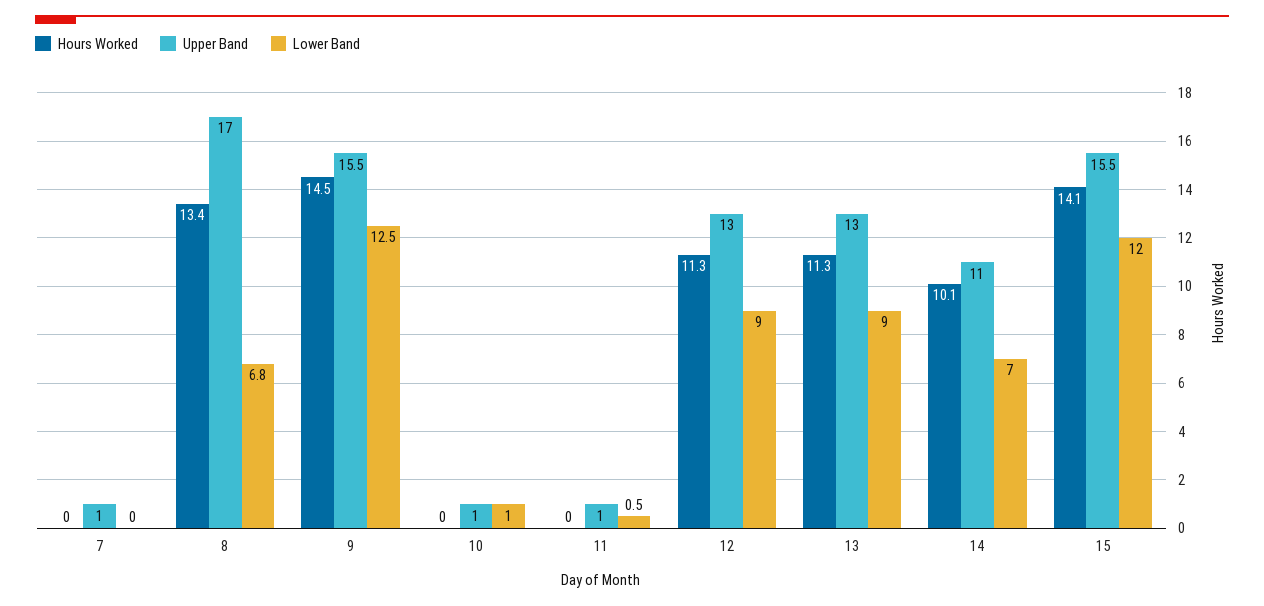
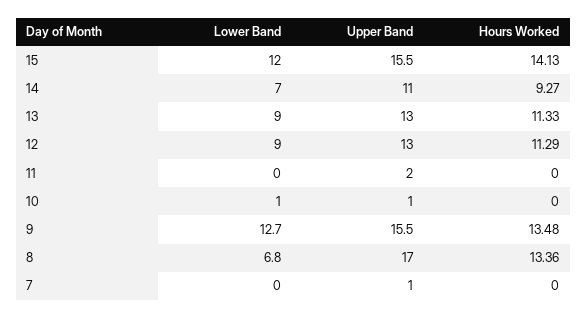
  {
    "Hours Worked": {
      "7": 0,
      "8": 13.36,
-     "9": 14.5,
+     "9": 13.48,
      "10": 0,
      "11": 0,
      "12": 11.29,
      "13": 11.33,
-     "14": 10.1,
+     "14": 9.27,
      "15": 14.13
    },
    "Upper Band": {
      "7": 1,
      "8": 17,
      "9": 15.5,
      "10": 1,
-     "11": 1,
+     "11": 2,
      "12": 13,
      "13": 13,
      "14": 11,
      "15": 15.5
    },
    "Lower Band": {
      "7": 0,
      "8": 6.8,
-     "9": 12.5,
+     "9": 12.7,
      "10": 1,
-     "11": 0.5,
+     "11": 0,
      "12": 9,
      "13": 9,
      "14": 7,
      "15": 12
    }
  }

